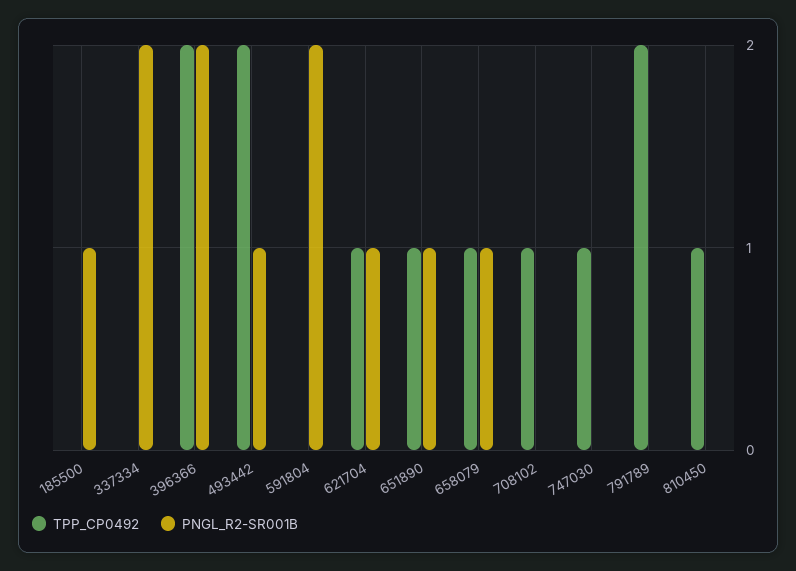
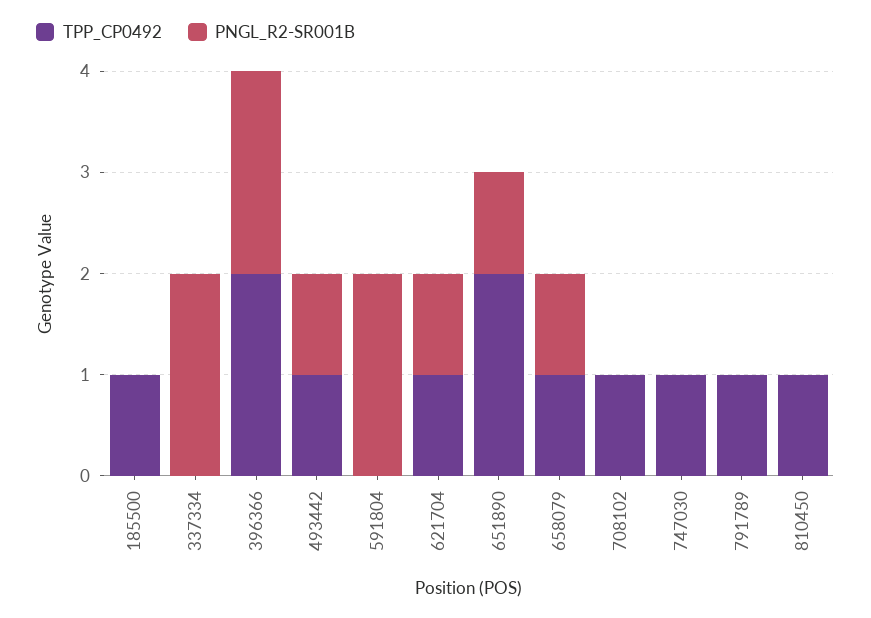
  {
    "TPP_CP0492": {
-     "185500": 0,
+     "185500": 1,
      "337334": 0,
      "396366": 2,
-     "493442": 2,
+     "493442": 1,
      "591804": 0,
      "621704": 1,
-     "651890": 1,
+     "651890": 2,
      "658079": 1,
      "708102": 1,
      "747030": 1,
-     "791789": 2,
+     "791789": 1,
      "810450": 1
    },
    "PNGL_R2-SR001B": {
-     "185500": 1,
+     "185500": 0,
      "337334": 2,
      "396366": 2,
      "493442": 1,
      "591804": 2,
      "621704": 1,
      "651890": 1,
      "658079": 1,
      "708102": 0,
      "747030": 0,
      "791789": 0,
      "810450": 0
    }
  }

